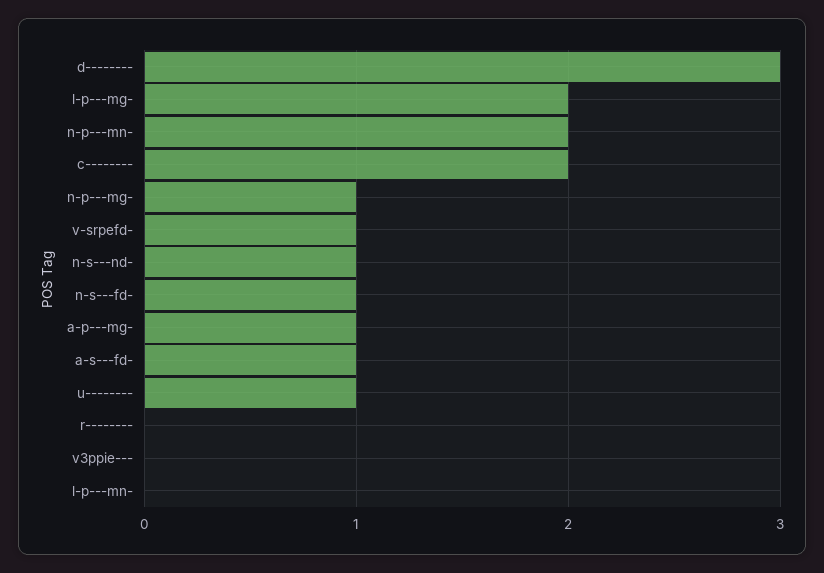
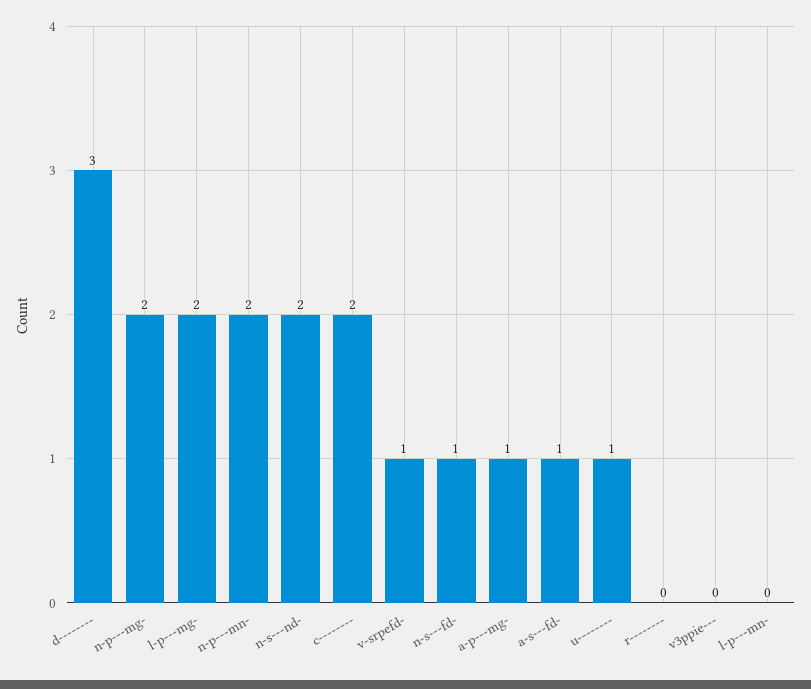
  {
    "d--------": 3,
    "l-p---mg-": 2,
    "n-p---mn-": 2,
    "c--------": 2,
-   "n-p---mg-": 1,
+   "n-p---mg-": 2,
    "v-srpefd-": 1,
-   "n-s---nd-": 1,
+   "n-s---nd-": 2,
    "n-s---fd-": 1,
    "a-p---mg-": 1,
    "a-s---fd-": 1,
    "u--------": 1,
    "r--------": 0,
    "v3ppie---": 0,
    "l-p---mn-": 0
  }

